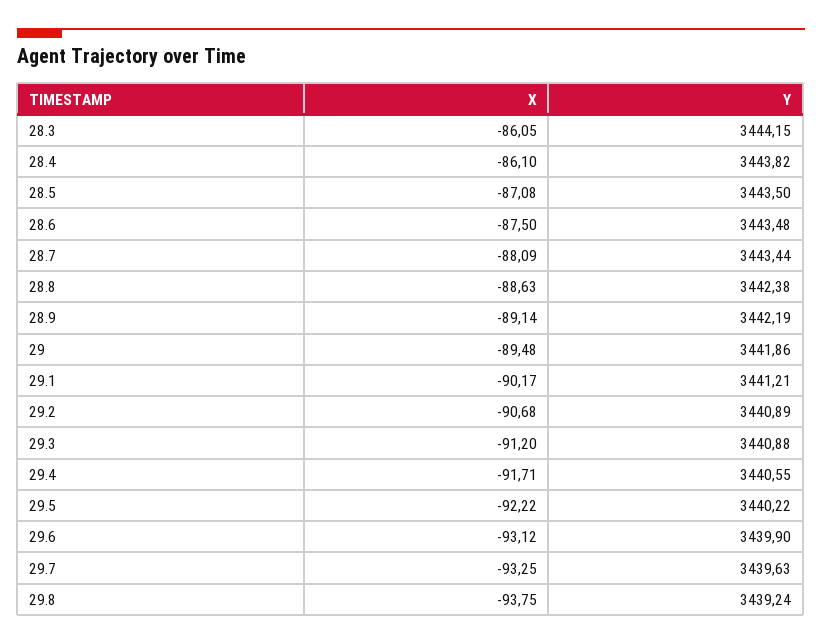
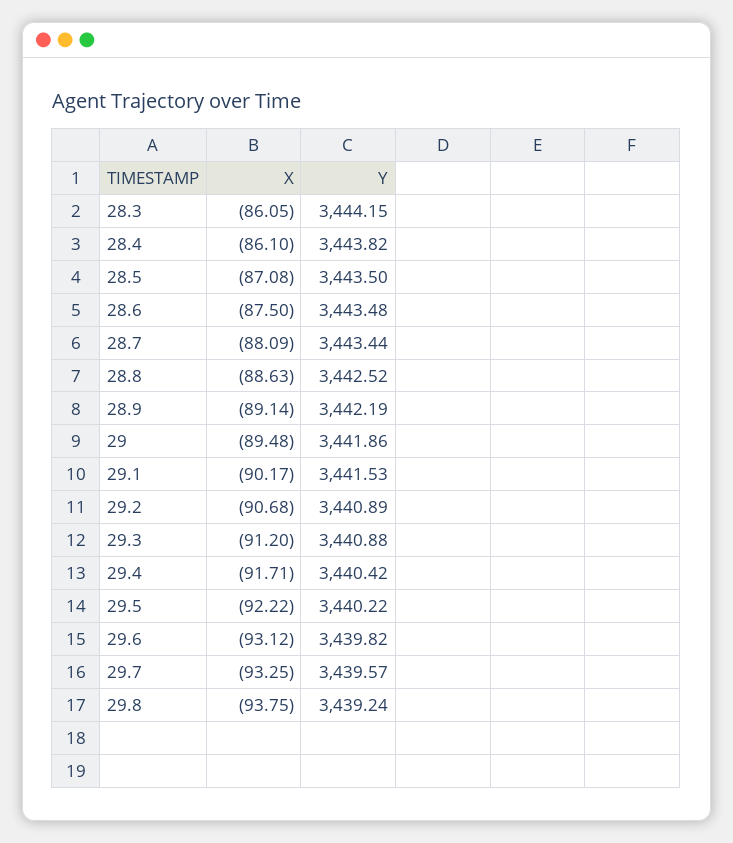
  {
    "X": {
      "28.3": -86.05,
      "28.4": -86.1,
      "28.5": -87.08,
      "28.6": -87.5,
      "28.7": -88.09,
      "28.8": -88.63,
      "28.9": -89.14,
      "29": -89.48,
      "29.1": -90.17,
      "29.2": -90.68,
      "29.3": -91.2,
      "29.4": -91.71,
      "29.5": -92.22,
      "29.6": -93.12,
      "29.7": -93.25,
      "29.8": -93.75
    },
    "Y": {
      "28.3": 3444.15,
      "28.4": 3443.82,
      "28.5": 3443.5,
      "28.6": 3443.48,
      "28.7": 3443.44,
-     "28.8": 3442.38,
+     "28.8": 3442.52,
      "28.9": 3442.19,
      "29": 3441.86,
-     "29.1": 3441.21,
+     "29.1": 3441.53,
      "29.2": 3440.89,
      "29.3": 3440.88,
-     "29.4": 3440.55,
+     "29.4": 3440.42,
      "29.5": 3440.22,
-     "29.6": 3439.9,
+     "29.6": 3439.82,
-     "29.7": 3439.63,
+     "29.7": 3439.57,
      "29.8": 3439.24
    }
  }

